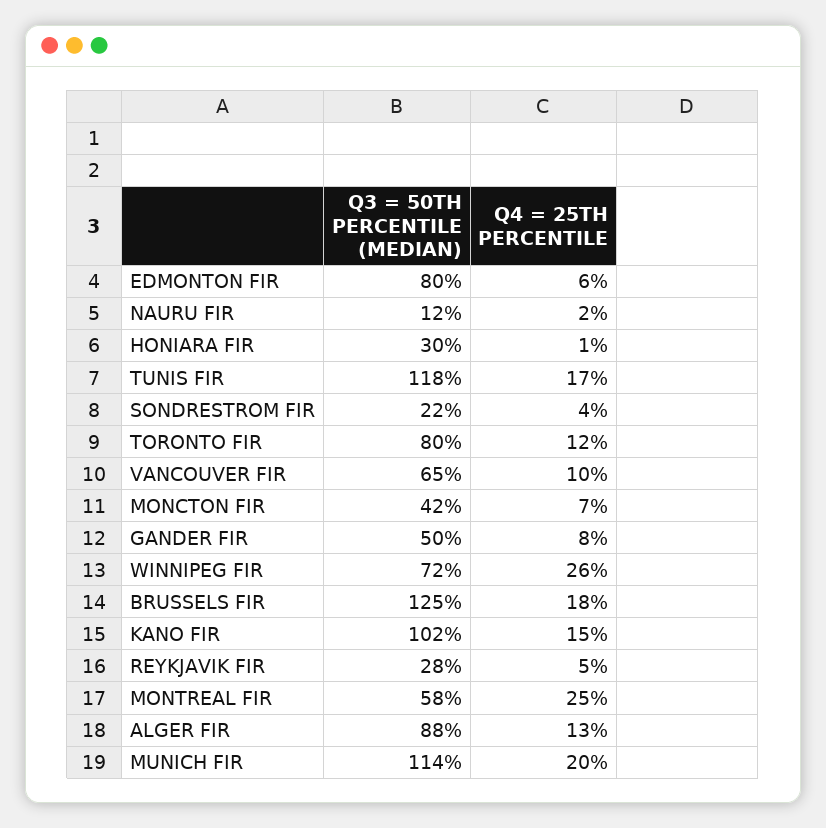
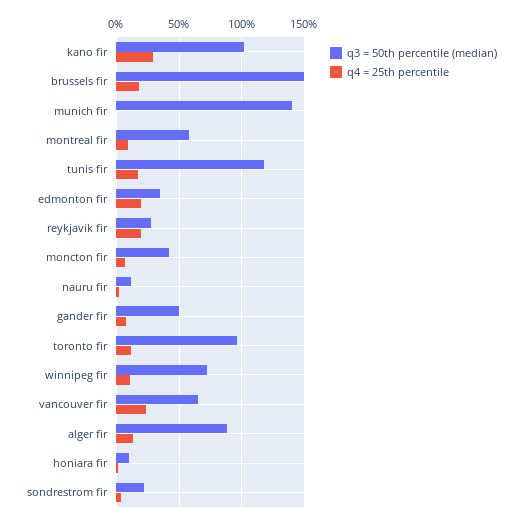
  {
    "Q3 = 50TH PERCENTILE (MEDIAN)": {
-     "EDMONTON FIR": 80,
+     "EDMONTON FIR": 35,
      "NAURU FIR": 12,
-     "HONIARA FIR": 30,
+     "HONIARA FIR": 10,
      "TUNIS FIR": 118,
      "SONDRESTROM FIR": 22,
-     "TORONTO FIR": 80,
+     "TORONTO FIR": 95,
      "VANCOUVER FIR": 65,
      "MONCTON FIR": 42,
      "GANDER FIR": 50,
      "WINNIPEG FIR": 72,
-     "BRUSSELS FIR": 125,
+     "BRUSSELS FIR": 150,
      "KANO FIR": 102,
      "REYKJAVIK FIR": 28,
      "MONTREAL FIR": 58,
      "ALGER FIR": 88,
-     "MUNICH FIR": 114
+     "MUNICH FIR": 140
    },
    "Q4 = 25TH PERCENTILE": {
-     "EDMONTON FIR": 6,
+     "EDMONTON FIR": 20,
      "NAURU FIR": 2,
      "HONIARA FIR": 1,
      "TUNIS FIR": 17,
      "SONDRESTROM FIR": 4,
      "TORONTO FIR": 12,
-     "VANCOUVER FIR": 10,
+     "VANCOUVER FIR": 25,
      "MONCTON FIR": 7,
      "GANDER FIR": 8,
-     "WINNIPEG FIR": 26,
+     "WINNIPEG FIR": 10,
      "BRUSSELS FIR": 18,
-     "KANO FIR": 15,
+     "KANO FIR": 30,
-     "REYKJAVIK FIR": 5,
+     "REYKJAVIK FIR": 20,
-     "MONTREAL FIR": 25,
+     "MONTREAL FIR": 10,
      "ALGER FIR": 13,
-     "MUNICH FIR": 20
+     "MUNICH FIR": 0
    }
  }

